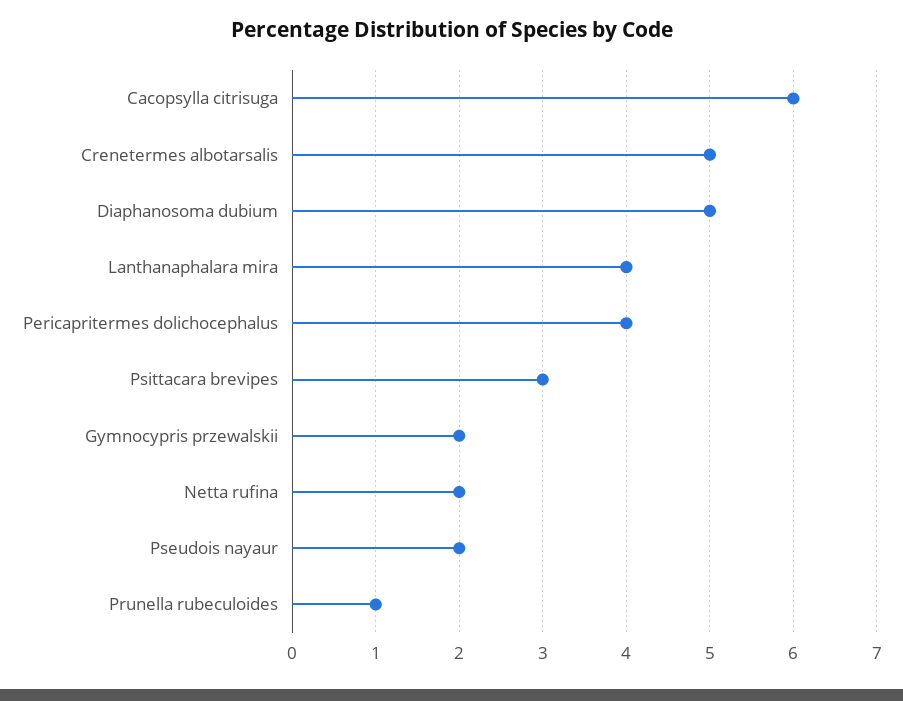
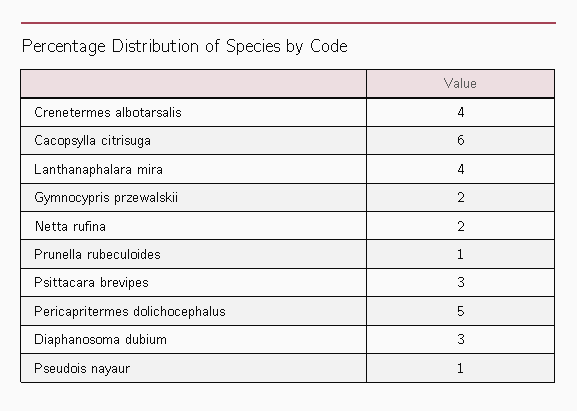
  {
    "Cacopsylla citrisuga": 6,
-   "Crenetermes albotarsalis": 5,
+   "Crenetermes albotarsalis": 4,
-   "Diaphanosoma dubium": 5,
+   "Diaphanosoma dubium": 3,
    "Lanthanaphalara mira": 4,
-   "Pericapritermes dolichocephalus": 4,
+   "Pericapritermes dolichocephalus": 5,
    "Psittacara brevipes": 3,
    "Gymnocypris przewalskii": 2,
    "Netta rufina": 2,
-   "Pseudois nayaur": 2,
+   "Pseudois nayaur": 1,
    "Prunella rubeculoides": 1
  }

